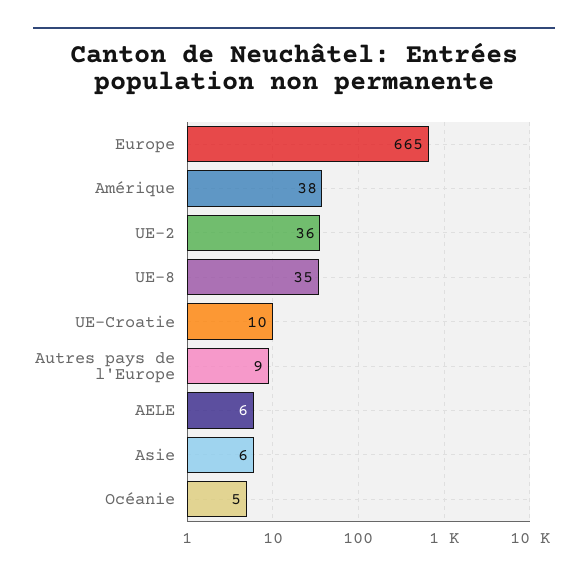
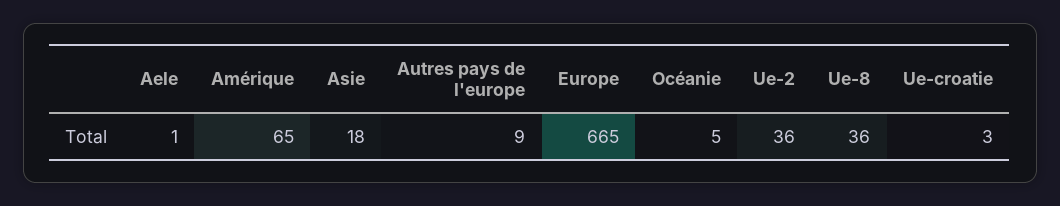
  {
    "Europe": 665,
-   "Amérique": 38,
+   "Amérique": 65,
    "UE-2": 36,
-   "UE-8": 35,
+   "UE-8": 36,
-   "UE-Croatie": 10,
+   "UE-Croatie": 3,
    "Autres pays de l'Europe": 9,
-   "AELE": 6,
+   "AELE": 1,
-   "Asie": 6,
+   "Asie": 18,
    "Océanie": 5
  }

